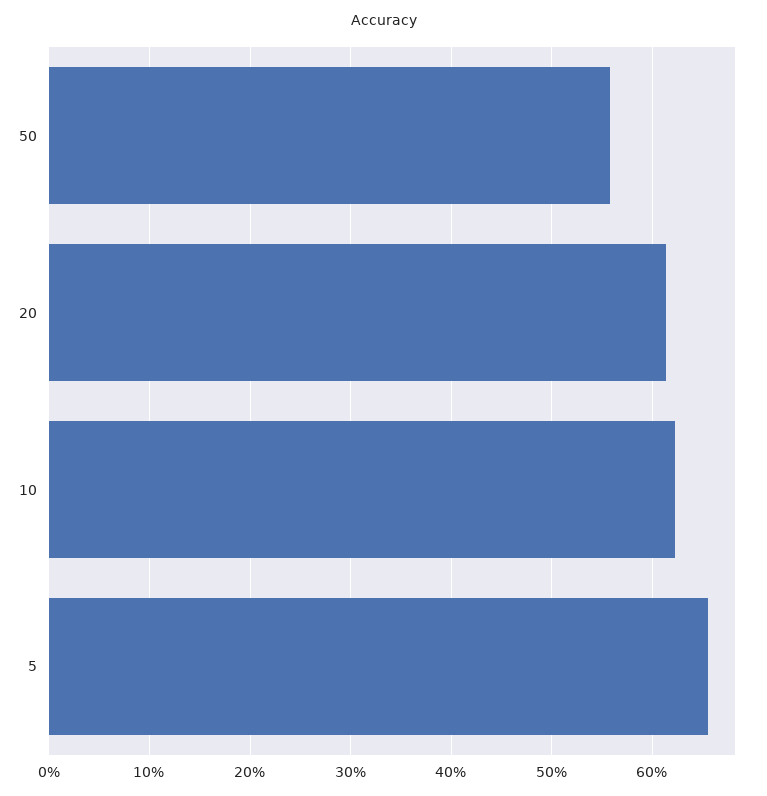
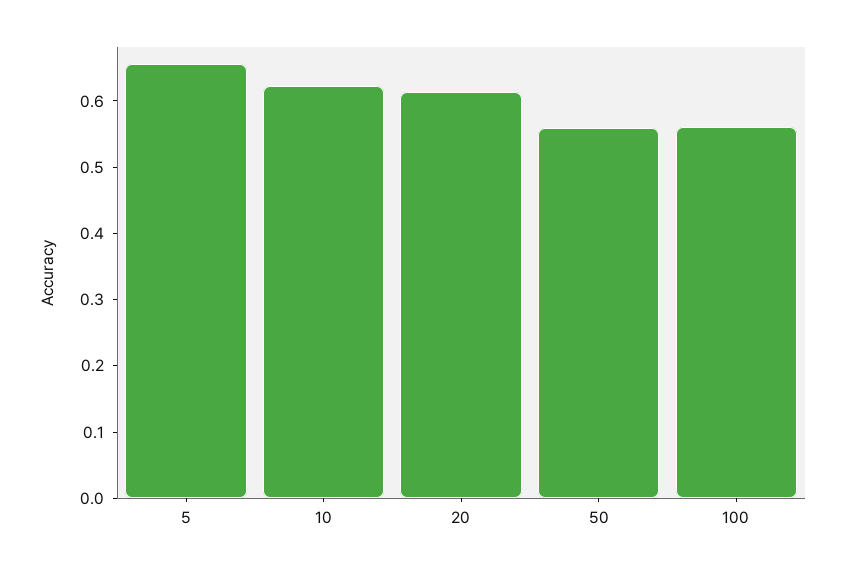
  {
    "50": 0.56,
    "20": 0.61,
    "10": 0.62,
-   "5": 0.66
+   "5": 0.66,
+   "100": 0.56
  }

